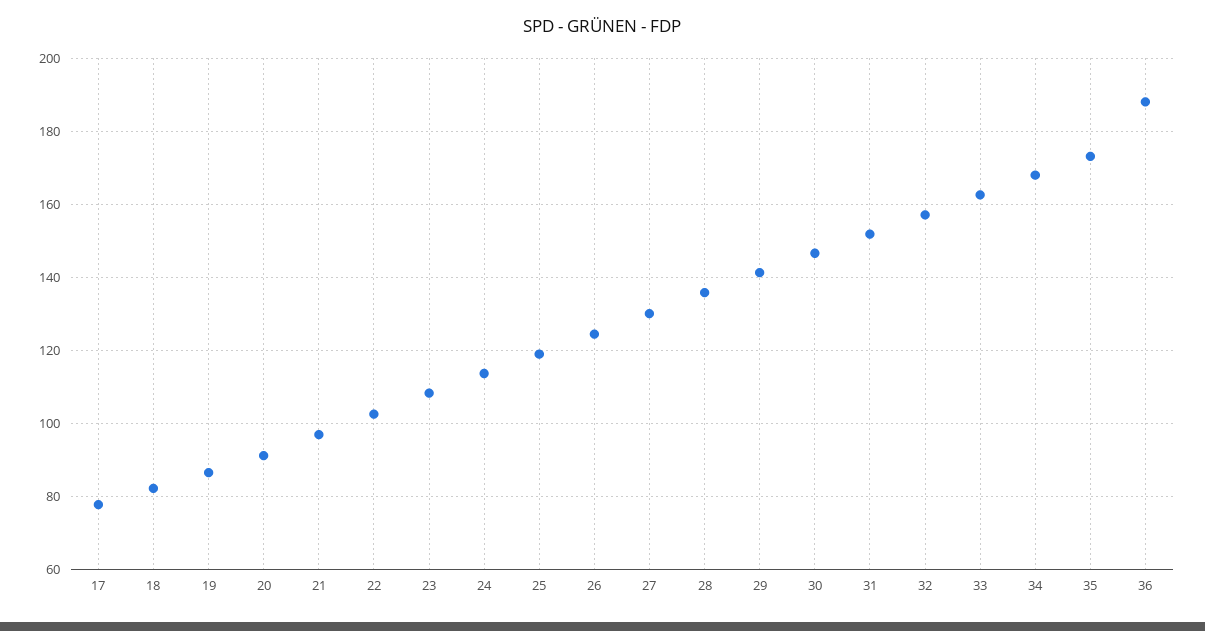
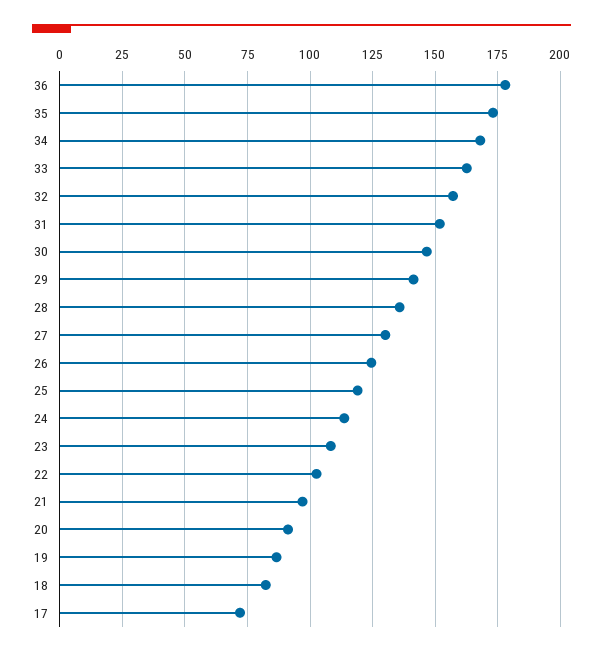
  {
-   "17": 78,
+   "17": 72.5,
    "18": 82,
    "19": 86,
    "20": 92,
    "21": 98,
    "22": 102,
    "23": 108,
    "24": 114,
    "25": 120,
    "26": 124,
    "27": 130,
    "28": 136,
    "29": 142,
    "30": 146,
    "31": 152,
    "32": 158,
    "33": 162,
    "34": 168,
    "35": 174,
-   "36": 188
+   "36": 177.5
  }

